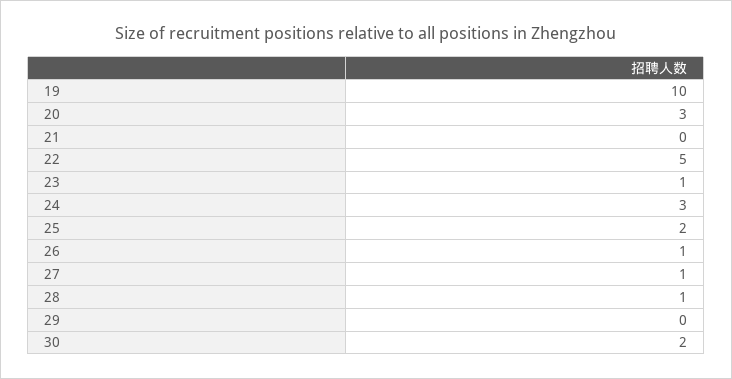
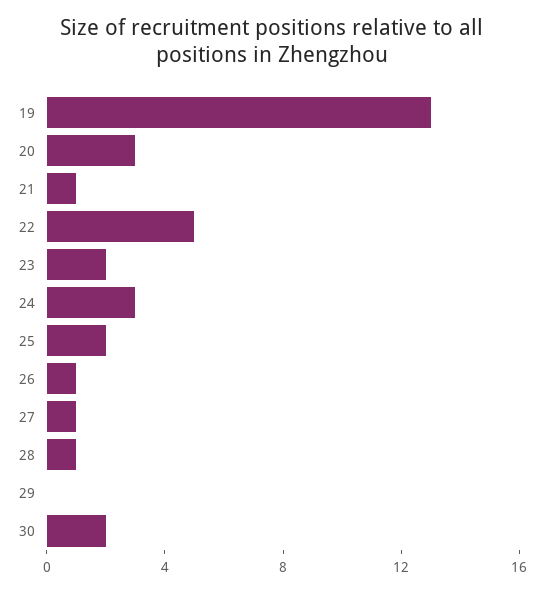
  {
-   "19": 10,
+   "19": 13,
    "20": 3,
-   "21": 0,
+   "21": 1,
    "22": 5,
-   "23": 1,
+   "23": 2,
    "24": 3,
    "25": 2,
    "26": 1,
    "27": 1,
    "28": 1,
    "29": 0,
    "30": 2
  }

